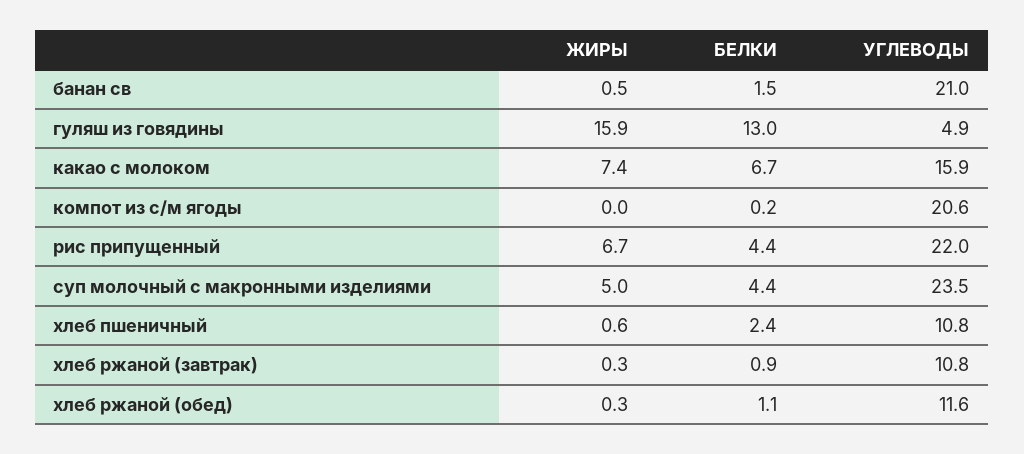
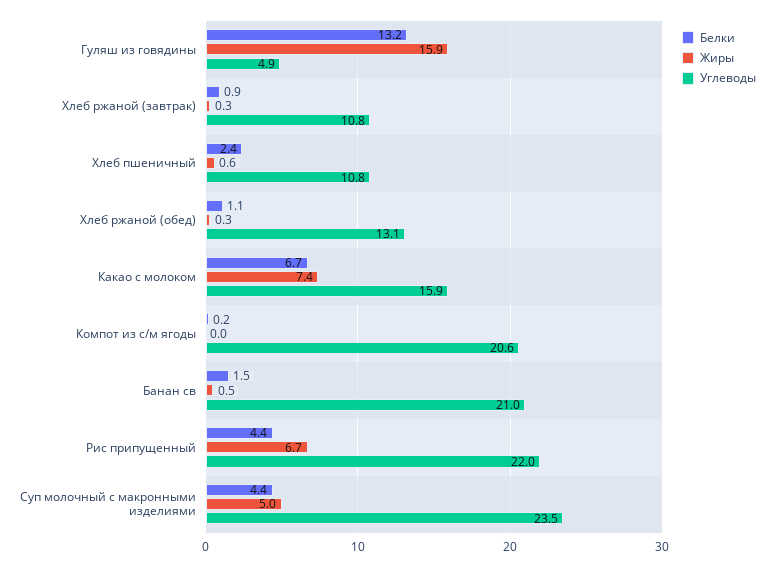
  {
    "ЖИРЫ": {
      "банан св": 0.5,
      "гуляш из говядины": 15.9,
      "какао с молоком": 7.4,
      "компот из с/м ягоды": 0,
      "рис припущенный": 6.7,
      "суп молочный с макронными изделиями": 5,
      "хлеб пшеничный": 0.6,
      "хлеб ржаной (завтрак)": 0.3,
      "хлеб ржаной (обед)": 0.3
    },
    "БЕЛКИ": {
      "банан св": 1.5,
-     "гуляш из говядины": 13,
+     "гуляш из говядины": 13.2,
      "какао с молоком": 6.7,
      "компот из с/м ягоды": 0.2,
      "рис припущенный": 4.4,
      "суп молочный с макронными изделиями": 4.4,
      "хлеб пшеничный": 2.4,
      "хлеб ржаной (завтрак)": 0.9,
      "хлеб ржаной (обед)": 1.1
    },
    "УГЛЕВОДЫ": {
      "банан св": 21,
      "гуляш из говядины": 4.9,
      "какао с молоком": 15.9,
      "компот из с/м ягоды": 20.6,
      "рис припущенный": 22,
      "суп молочный с макронными изделиями": 23.5,
      "хлеб пшеничный": 10.8,
      "хлеб ржаной (завтрак)": 10.8,
-     "хлеб ржаной (обед)": 11.6
+     "хлеб ржаной (обед)": 13.1
    }
  }

